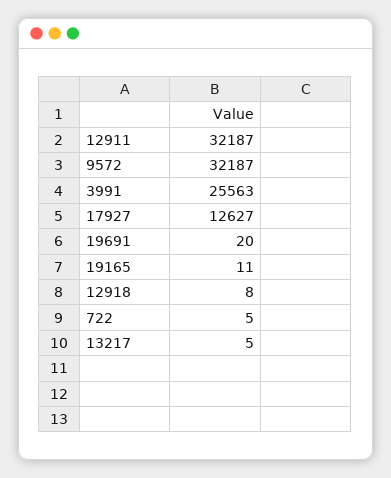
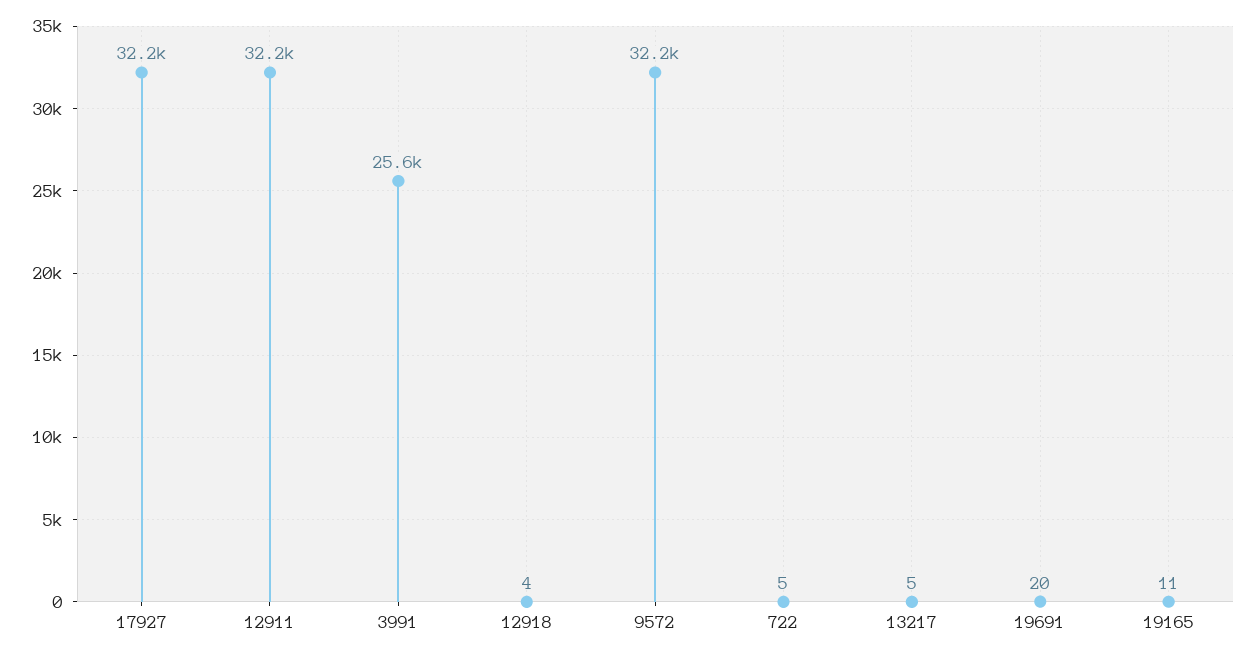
  {
    "12911": 32187,
    "9572": 32187,
    "3991": 25563,
-   "17927": 12627,
+   "17927": 32200,
    "19691": 20,
    "19165": 11,
-   "12918": 8,
+   "12918": 4,
    "722": 5,
    "13217": 5
  }

